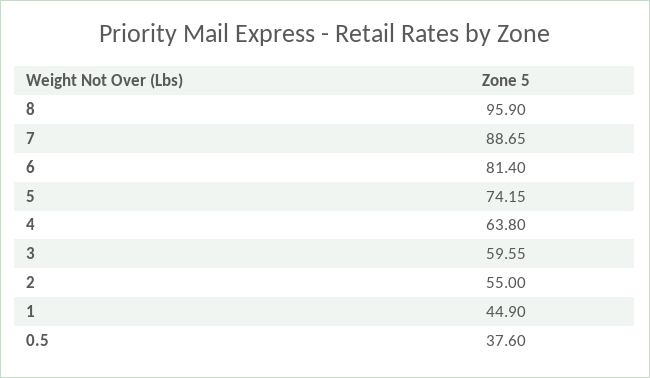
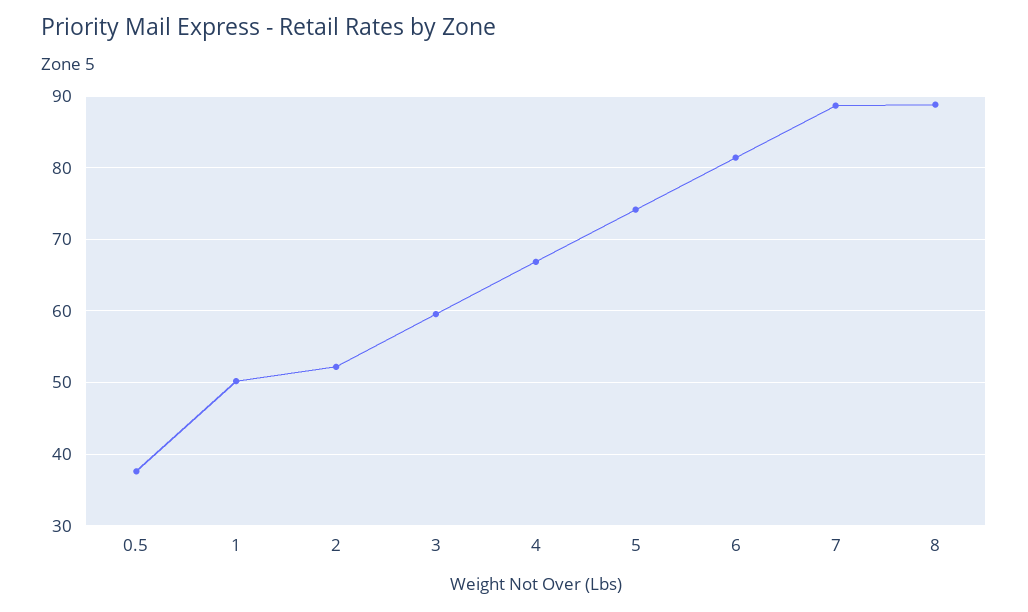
  {
-   "8": 95.9,
+   "8": 89,
    "7": 88.65,
    "6": 81.4,
    "5": 74.15,
-   "4": 63.8,
+   "4": 67,
    "3": 59.55,
-   "2": 55,
+   "2": 52,
-   "1": 44.9,
+   "1": 50,
    "0.5": 37.6
  }

